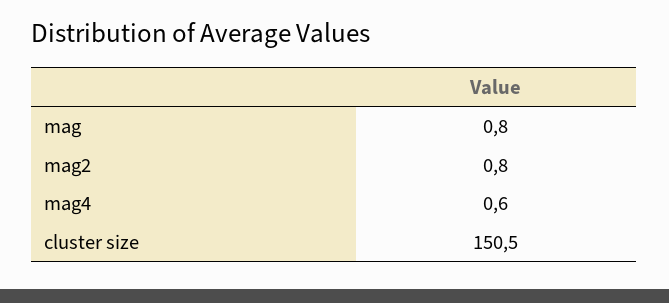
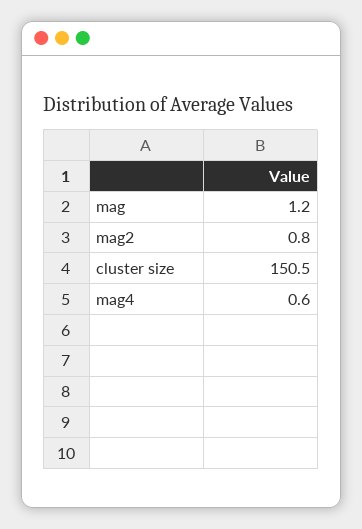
  {
-   "mag": 0.8,
+   "mag": 1.2,
    "mag2": 0.8,
    "mag4": 0.6,
    "cluster size": 150.5
  }

